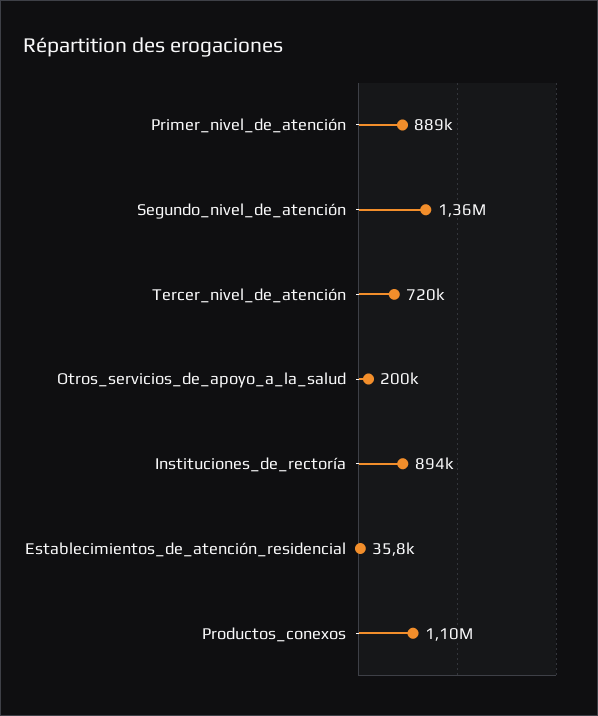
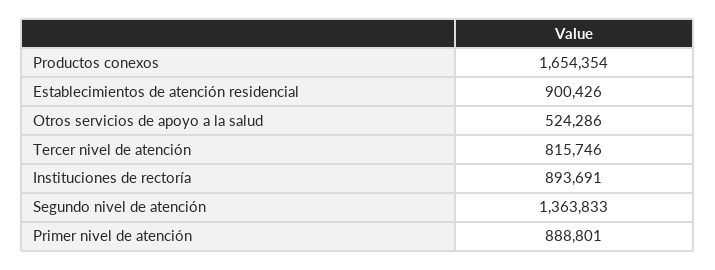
  {
    "Primer_nivel_de_atención": 888801,
    "Segundo_nivel_de_atención": 1363833,
-   "Tercer_nivel_de_atención": 720000,
+   "Tercer_nivel_de_atención": 815746,
-   "Otros_servicios_de_apoyo_a_la_salud": 200000,
+   "Otros_servicios_de_apoyo_a_la_salud": 524286,
    "Instituciones_de_rectoría": 893691,
-   "Establecimientos_de_atención_residencial": 35800,
+   "Establecimientos_de_atención_residencial": 900426,
-   "Productos_conexos": 1100000
+   "Productos_conexos": 1654354
  }

